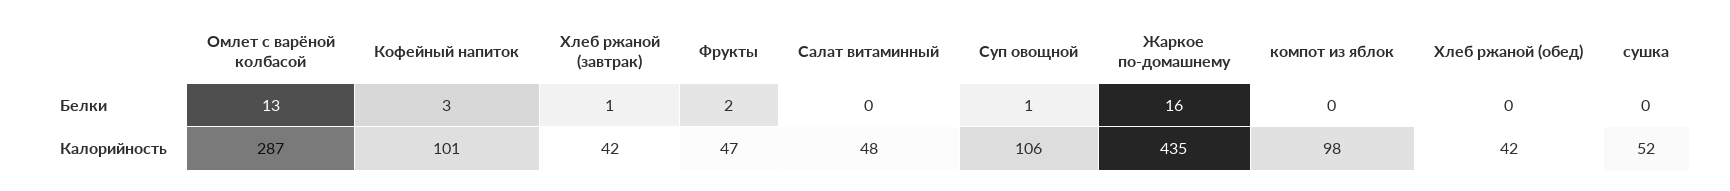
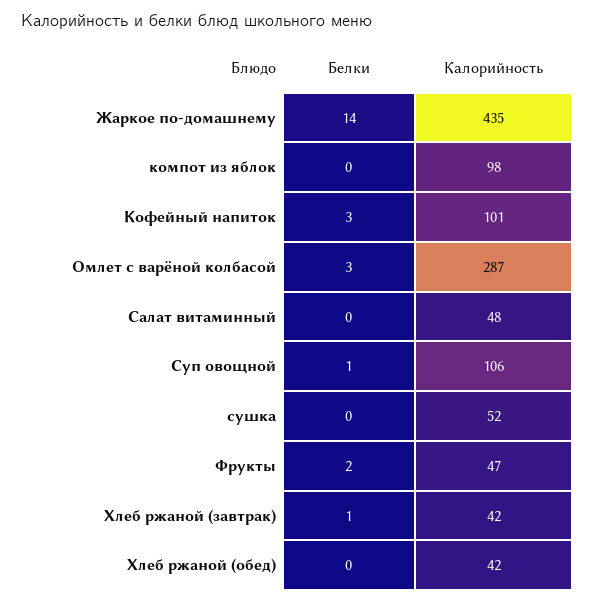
  {
    "Омлет с варёной колбасой": {
-     "Белки": 13,
+     "Белки": 3,
      "Калорийность": 287
    },
    "Кофейный напиток": {
      "Белки": 3,
      "Калорийность": 101
    },
    "Хлеб ржаной (завтрак)": {
      "Белки": 1,
      "Калорийность": 42
    },
    "Фрукты": {
      "Белки": 2,
      "Калорийность": 47
    },
    "Салат витаминный": {
      "Белки": 0,
      "Калорийность": 48
    },
    "Суп овощной": {
      "Белки": 1,
      "Калорийность": 106
    },
    "Жаркое по-домашнему": {
-     "Белки": 16,
+     "Белки": 14,
      "Калорийность": 435
    },
    "компот из яблок": {
      "Белки": 0,
      "Калорийность": 98
    },
    "Хлеб ржаной (обед)": {
      "Белки": 0,
      "Калорийность": 42
    },
    "сушка": {
      "Белки": 0,
      "Калорийность": 52
    }
  }

